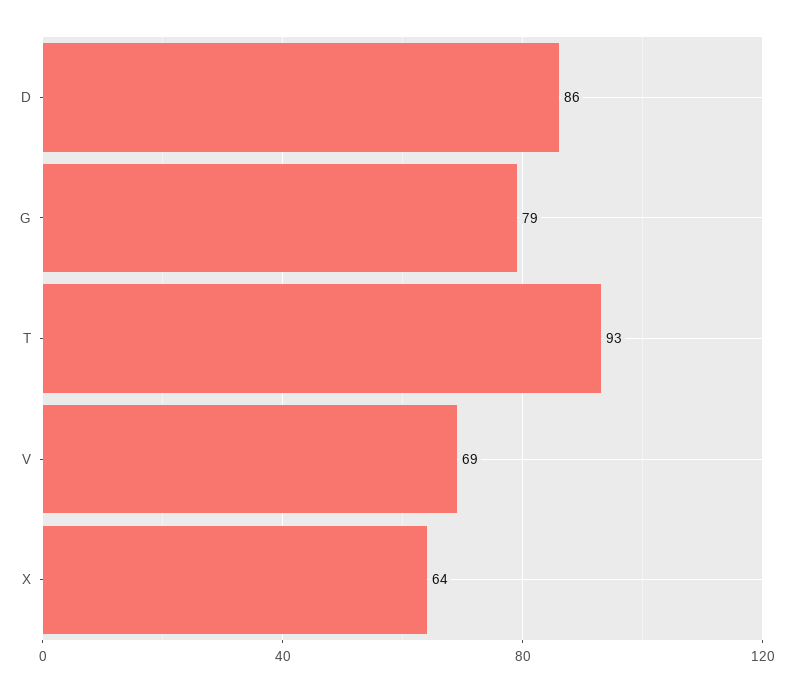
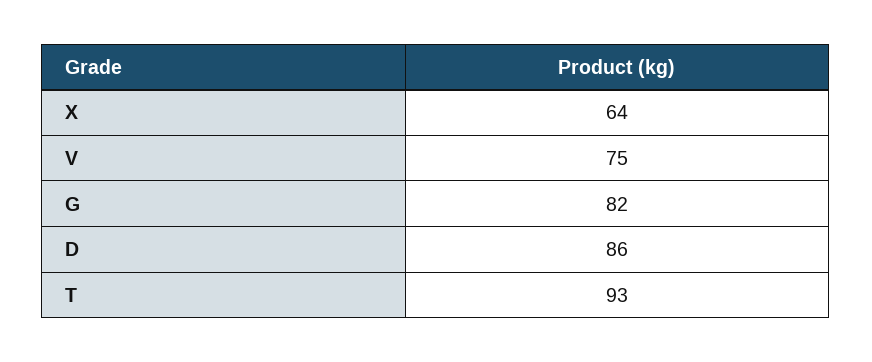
  {
    "D": 86,
-   "G": 79,
+   "G": 82,
    "T": 93,
-   "V": 69,
+   "V": 75,
    "X": 64
  }

